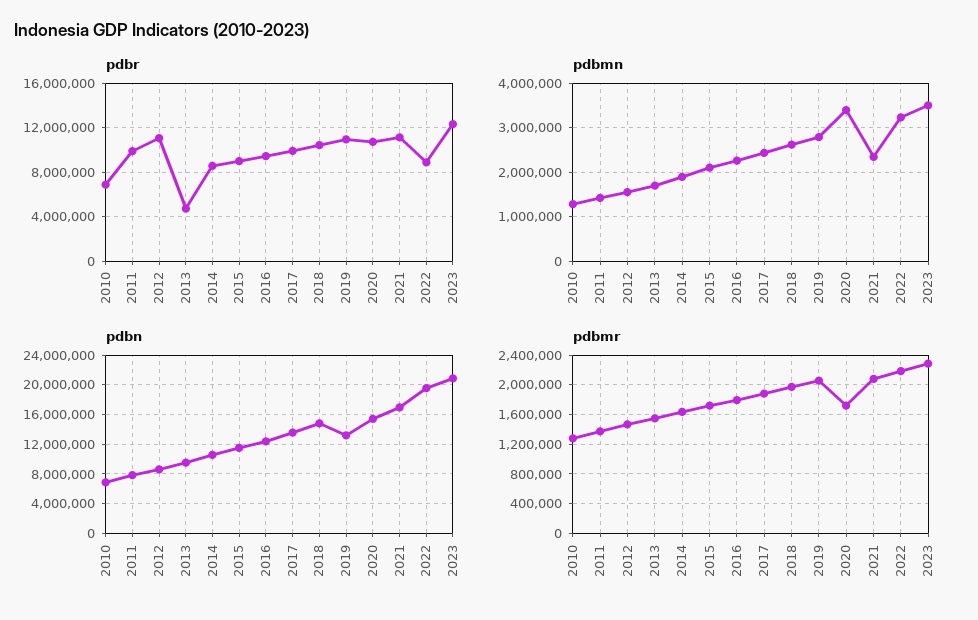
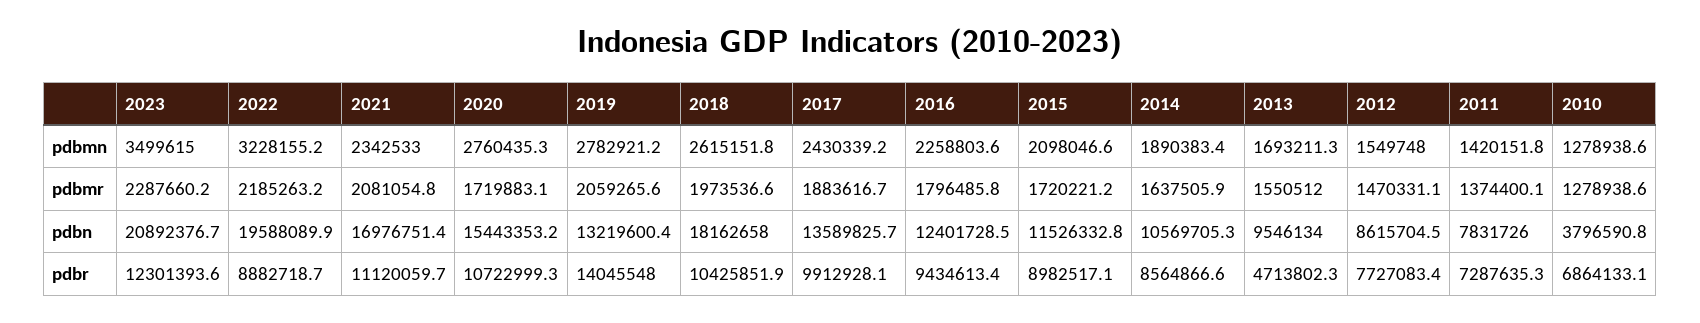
  {
    "pdbr": {
      "2010": 6864133.1,
-     "2011": 10000000,
+     "2011": 7287635.3,
-     "2012": 11000000,
+     "2012": 7727083.4,
      "2013": 4713802.3,
      "2014": 8564866.6,
      "2015": 8982517.1,
      "2016": 9434613.4,
      "2017": 9912928.1,
      "2018": 10425851.9,
-     "2019": 11000000,
+     "2019": 14045548,
      "2020": 10722999.3,
      "2021": 11120059.7,
      "2022": 8882718.7,
      "2023": 12301393.6
    },
    "pdbmn": {
      "2010": 1278938.6,
      "2011": 1420151.8,
      "2012": 1549748,
      "2013": 1693211.3,
      "2014": 1890383.4,
      "2015": 2098046.6,
      "2016": 2258803.6,
      "2017": 2430339.2,
      "2018": 2615151.8,
      "2019": 2782921.2,
-     "2020": 3400000,
+     "2020": 2760435.3,
      "2021": 2342533,
      "2022": 3228155.2,
      "2023": 3499615
    },
    "pdbn": {
-     "2010": 7000000,
+     "2010": 3796590.8,
      "2011": 7831726,
      "2012": 8615704.5,
      "2013": 9546134,
      "2014": 10569705.3,
      "2015": 11526332.8,
      "2016": 12401728.5,
      "2017": 13589825.7,
-     "2018": 15000000,
+     "2018": 18162658,
      "2019": 13219600.4,
      "2020": 15443353.2,
      "2021": 16976751.4,
      "2022": 19588089.9,
      "2023": 20892376.7
    },
    "pdbmr": {
      "2010": 1278938.6,
      "2011": 1374400.1,
      "2012": 1470331.1,
      "2013": 1550512,
      "2014": 1637505.9,
      "2015": 1720221.2,
      "2016": 1796485.8,
      "2017": 1883616.7,
      "2018": 1973536.6,
      "2019": 2059265.6,
      "2020": 1719883.1,
      "2021": 2081054.8,
      "2022": 2185263.2,
      "2023": 2287660.2
    }
  }

